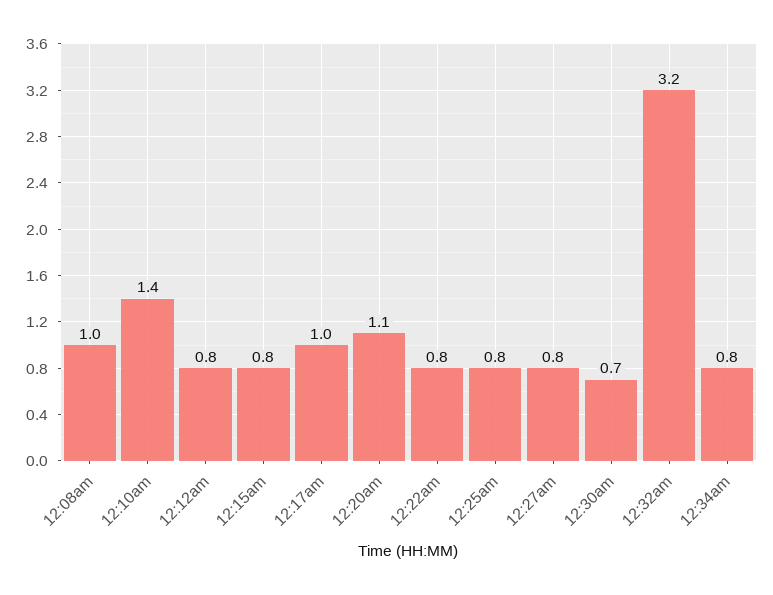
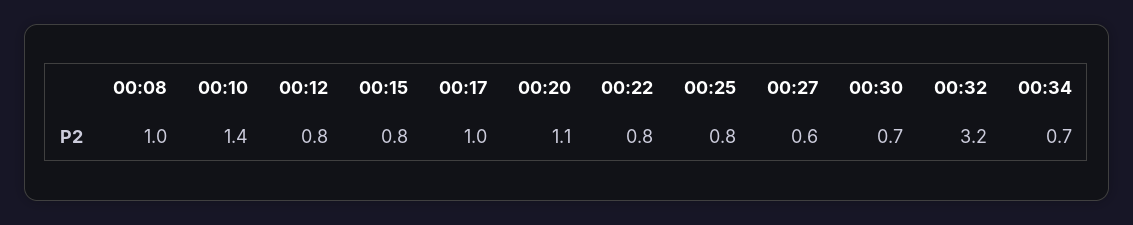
  {
    "12:08am": 1,
    "12:10am": 1.4,
    "12:12am": 0.8,
    "12:15am": 0.8,
    "12:17am": 1,
    "12:20am": 1.1,
    "12:22am": 0.8,
    "12:25am": 0.8,
-   "12:27am": 0.8,
+   "12:27am": 0.6,
    "12:30am": 0.7,
    "12:32am": 3.2,
-   "12:34am": 0.8
+   "12:34am": 0.7
  }

